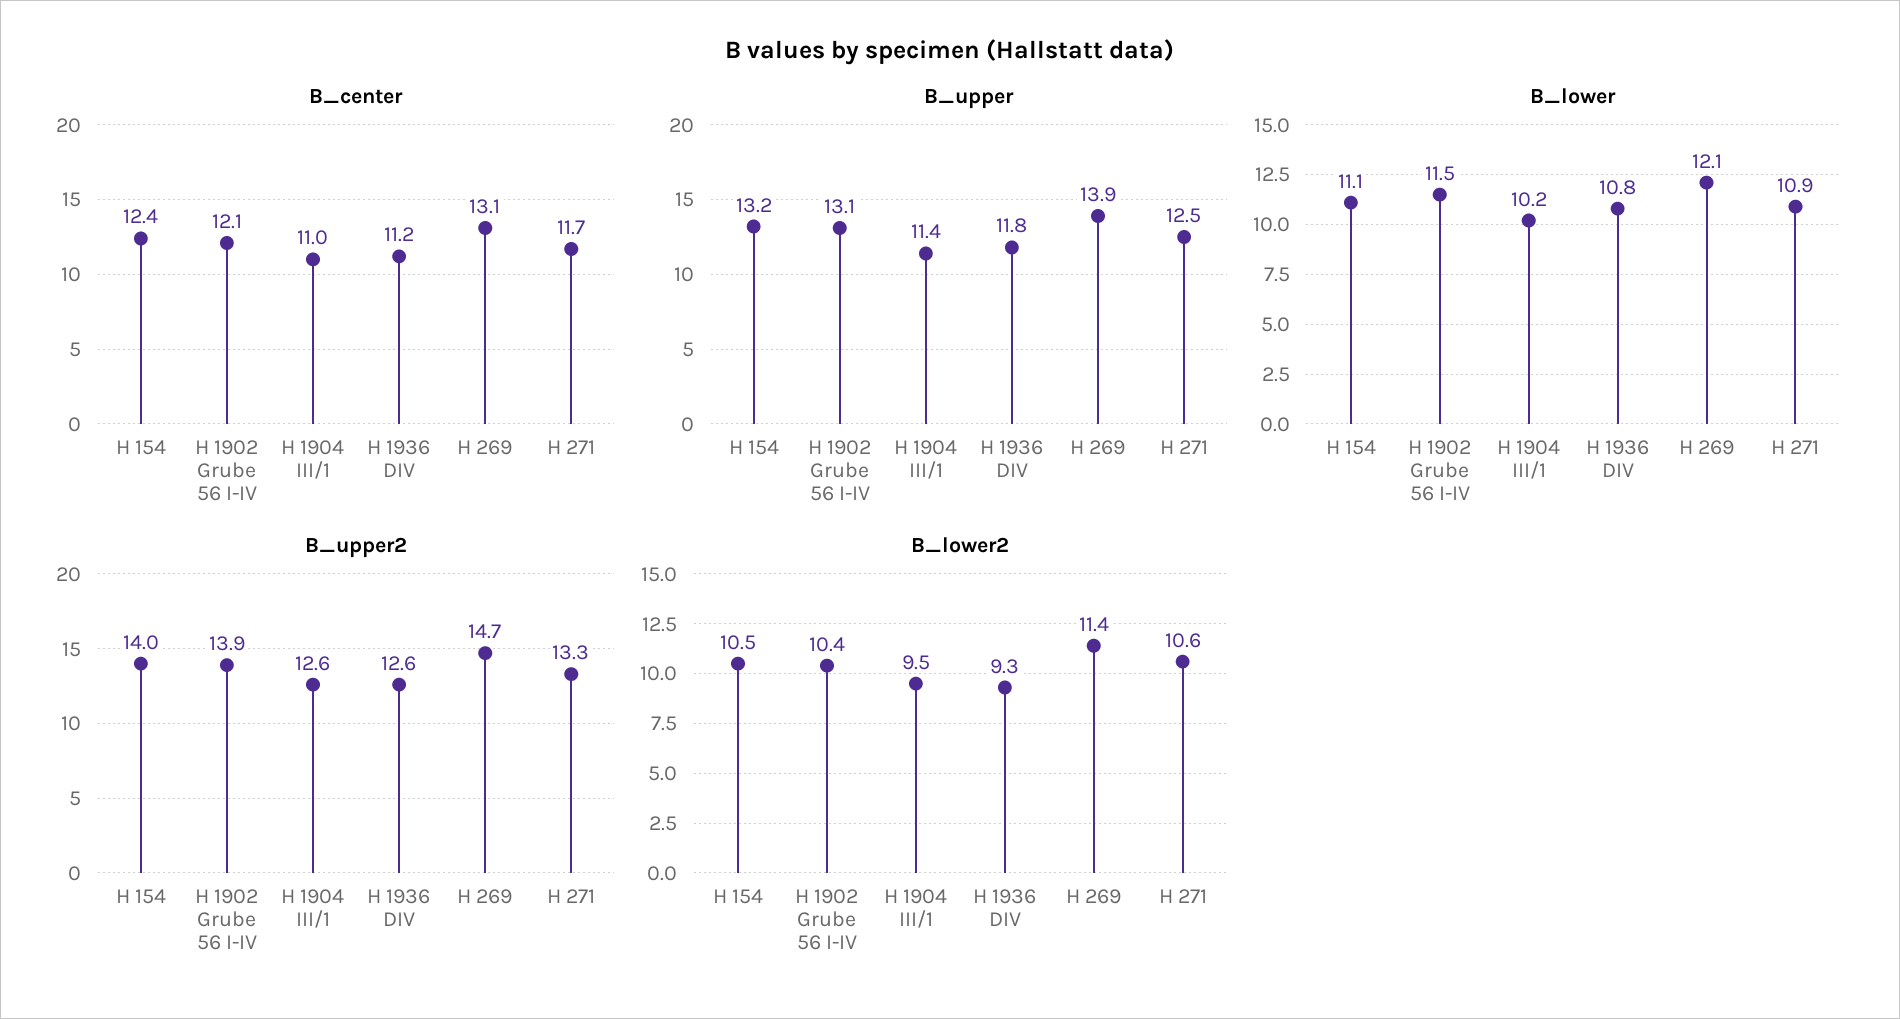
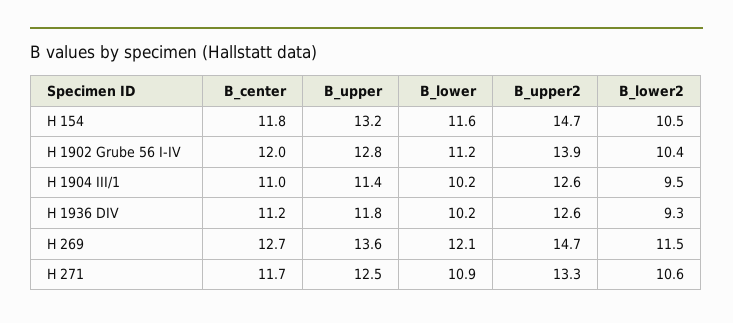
  {
    "B_center": {
-     "H 154": 12.4,
+     "H 154": 11.8,
-     "H 1902 Grube 56 I-IV": 12.1,
+     "H 1902 Grube 56 I-IV": 12,
      "H 1904 III/1": 11,
      "H 1936 DIV": 11.2,
-     "H 269": 13.1,
+     "H 269": 12.7,
      "H 271": 11.7
    },
    "B_upper": {
      "H 154": 13.2,
-     "H 1902 Grube 56 I-IV": 13.1,
+     "H 1902 Grube 56 I-IV": 12.8,
      "H 1904 III/1": 11.4,
      "H 1936 DIV": 11.8,
-     "H 269": 13.9,
+     "H 269": 13.6,
      "H 271": 12.5
    },
    "B_lower": {
-     "H 154": 11.1,
+     "H 154": 11.6,
-     "H 1902 Grube 56 I-IV": 11.5,
+     "H 1902 Grube 56 I-IV": 11.2,
      "H 1904 III/1": 10.2,
-     "H 1936 DIV": 10.8,
+     "H 1936 DIV": 10.2,
      "H 269": 12.1,
      "H 271": 10.9
    },
    "B_upper2": {
-     "H 154": 14,
+     "H 154": 14.7,
      "H 1902 Grube 56 I-IV": 13.9,
      "H 1904 III/1": 12.6,
      "H 1936 DIV": 12.6,
      "H 269": 14.7,
      "H 271": 13.3
    },
    "B_lower2": {
      "H 154": 10.5,
      "H 1902 Grube 56 I-IV": 10.4,
      "H 1904 III/1": 9.5,
      "H 1936 DIV": 9.3,
-     "H 269": 11.4,
+     "H 269": 11.5,
      "H 271": 10.6
    }
  }

